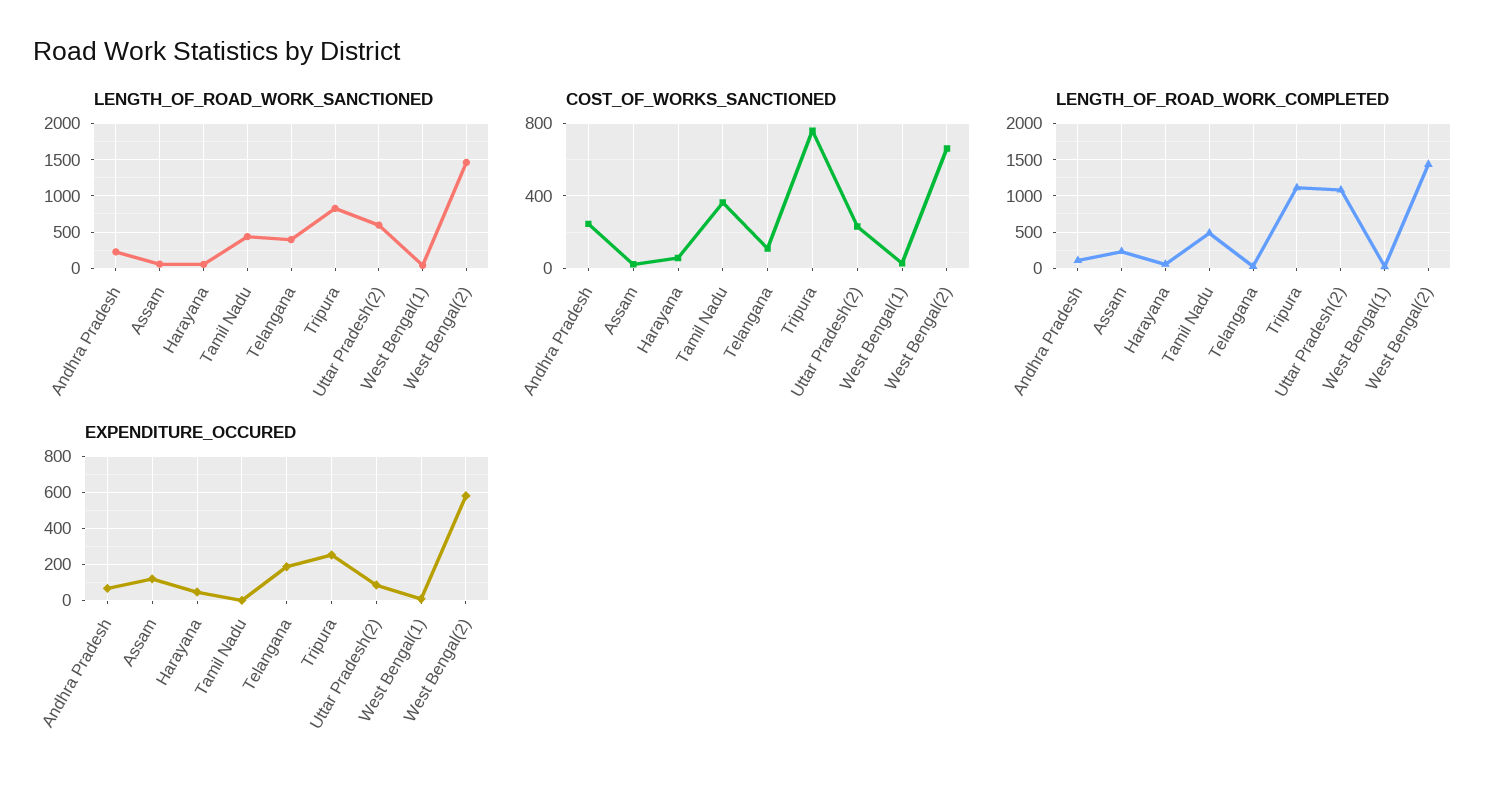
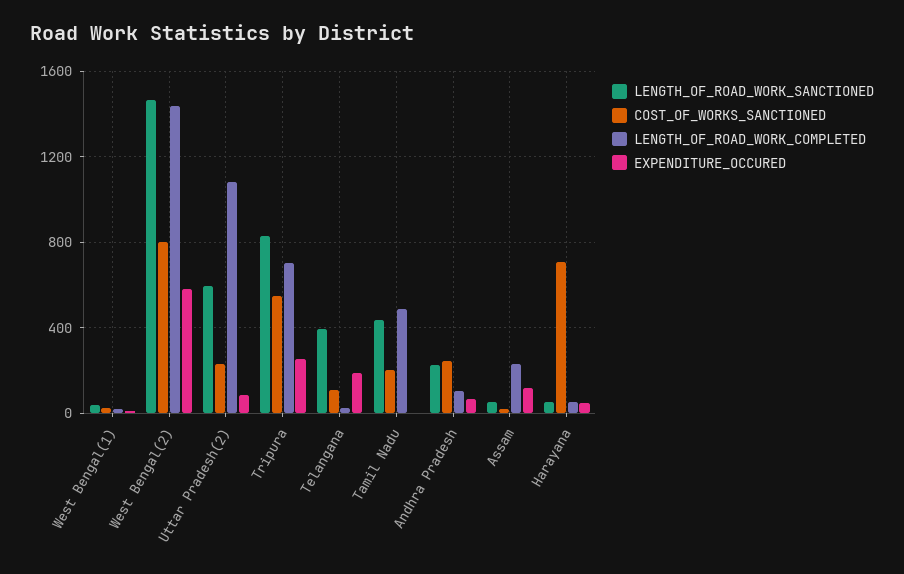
  {
    "LENGTH_OF_ROAD_WORK_SANCTIONED": {
      "Andhra Pradesh": 200,
      "Assam": 50,
      "Harayana": 50,
      "Tamil Nadu": 450,
      "Telangana": 400,
      "Tripura": 850,
      "Uttar Pradesh(2)": 600,
      "West Bengal(1)": 50,
      "West Bengal(2)": 1450
    },
    "COST_OF_WORKS_SANCTIONED": {
      "Andhra Pradesh": 250,
      "Assam": 0,
-     "Harayana": 50,
+     "Harayana": 700,
-     "Tamil Nadu": 350,
+     "Tamil Nadu": 200,
      "Telangana": 100,
-     "Tripura": 750,
+     "Tripura": 550,
      "Uttar Pradesh(2)": 250,
      "West Bengal(1)": 50,
-     "West Bengal(2)": 650
+     "West Bengal(2)": 800
    },
    "LENGTH_OF_ROAD_WORK_COMPLETED": {
      "Andhra Pradesh": 100,
      "Assam": 250,
      "Harayana": 50,
      "Tamil Nadu": 500,
      "Telangana": 0,
-     "Tripura": 1100,
+     "Tripura": 700,
      "Uttar Pradesh(2)": 1100,
      "West Bengal(1)": 0,
      "West Bengal(2)": 1450
    },
    "EXPENDITURE_OCCURED": {
      "Andhra Pradesh": 50,
      "Assam": 100,
      "Harayana": 50,
      "Tamil Nadu": 0,
      "Telangana": 200,
      "Tripura": 250,
      "Uttar Pradesh(2)": 100,
      "West Bengal(1)": 0,
      "West Bengal(2)": 600
    }
  }

